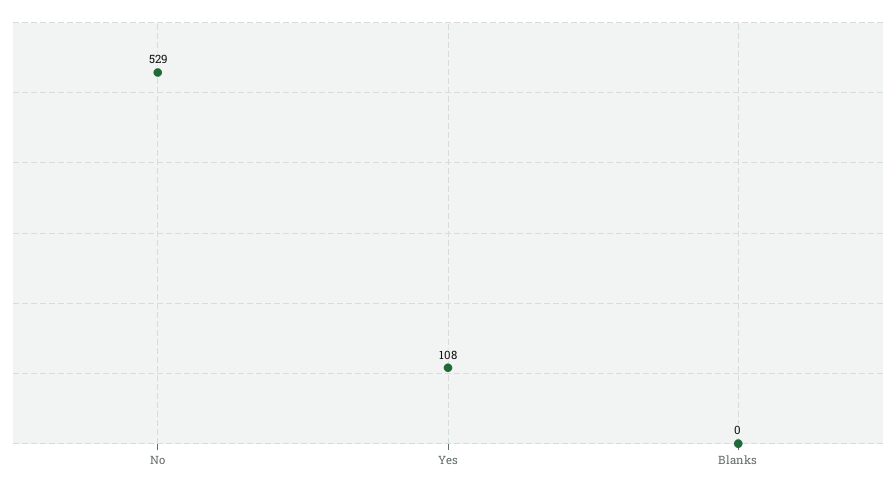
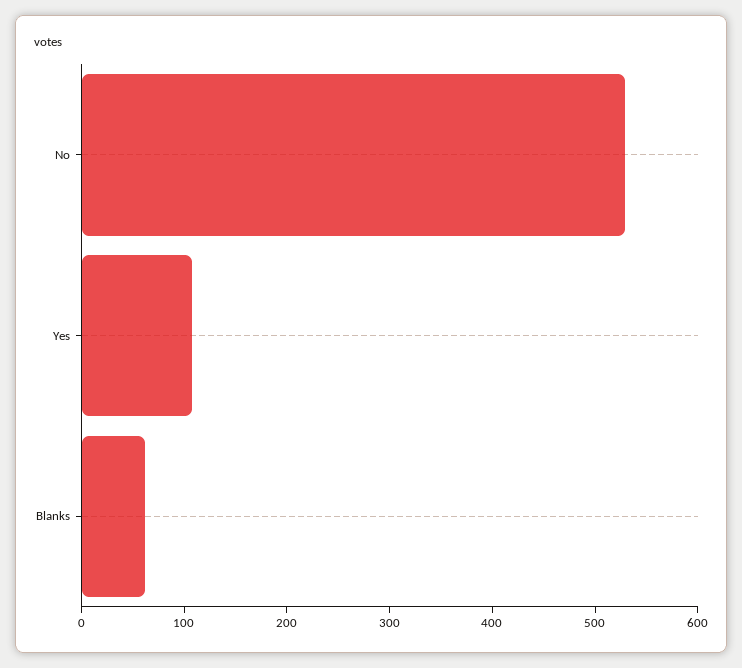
  {
    "No": 529,
    "Yes": 108,
-   "Blanks": 0
+   "Blanks": 60
  }

